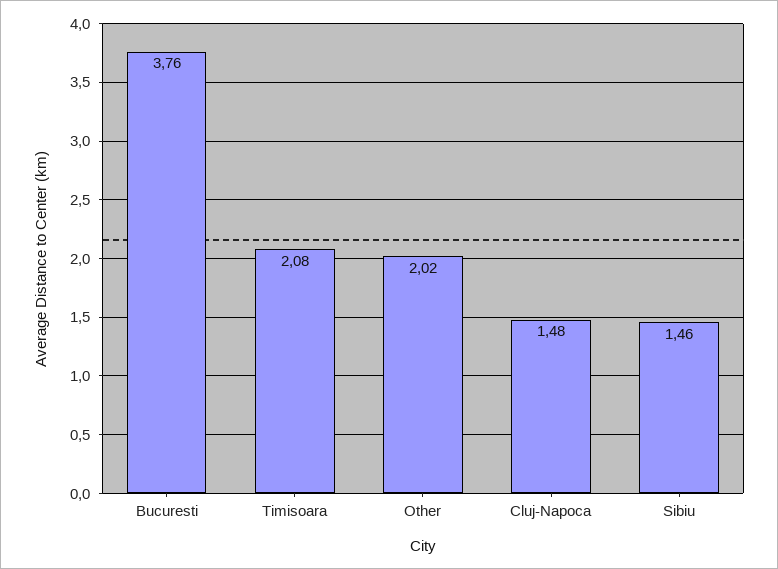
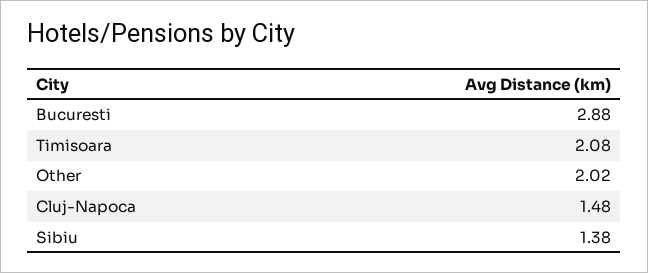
  {
-   "Bucuresti": 3.76,
+   "Bucuresti": 2.88,
    "Timisoara": 2.08,
    "Other": 2.02,
    "Cluj-Napoca": 1.48,
-   "Sibiu": 1.46
+   "Sibiu": 1.38
  }

